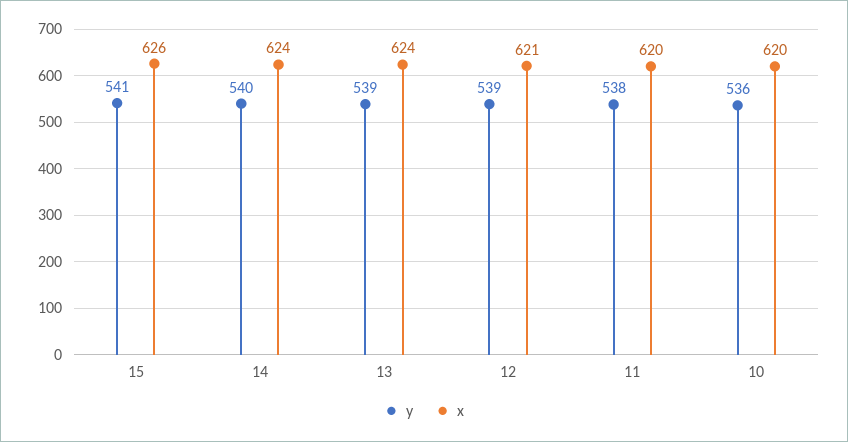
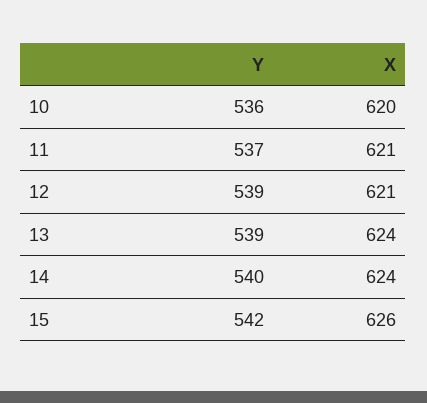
  {
    "y": {
-     "15": 541,
+     "15": 542,
      "14": 540,
      "13": 539,
      "12": 539,
-     "11": 538,
+     "11": 537,
      "10": 536
    },
    "x": {
      "15": 626,
      "14": 624,
      "13": 624,
      "12": 621,
-     "11": 620,
+     "11": 621,
      "10": 620
    }
  }

